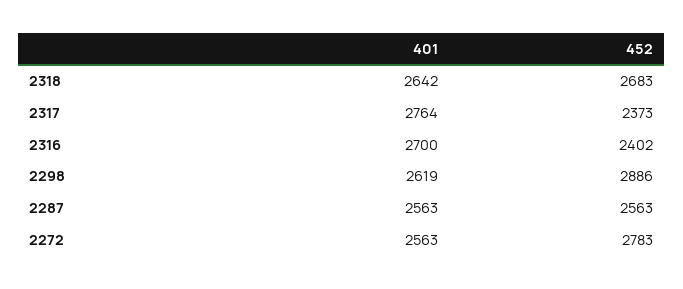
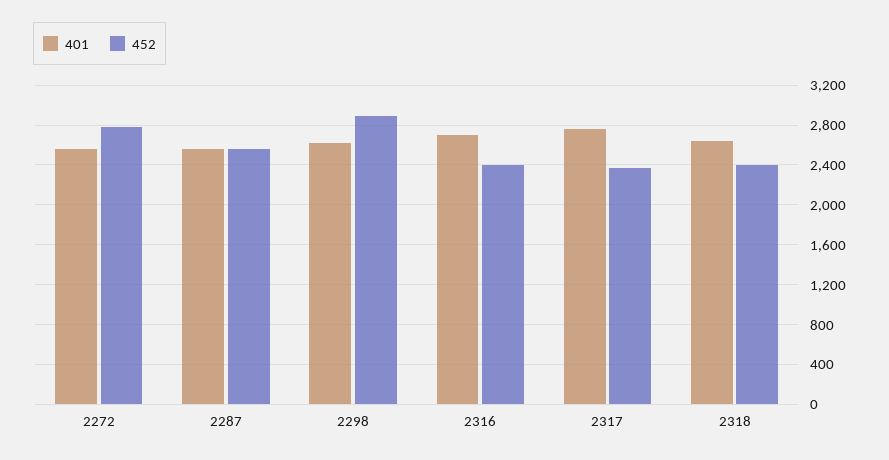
  {
    "401": {
      "2318": 2642,
      "2317": 2764,
      "2316": 2700,
      "2298": 2619,
      "2287": 2563,
      "2272": 2563
    },
    "452": {
-     "2318": 2683,
+     "2318": 2400,
      "2317": 2373,
      "2316": 2402,
      "2298": 2886,
      "2287": 2563,
      "2272": 2783
    }
  }

